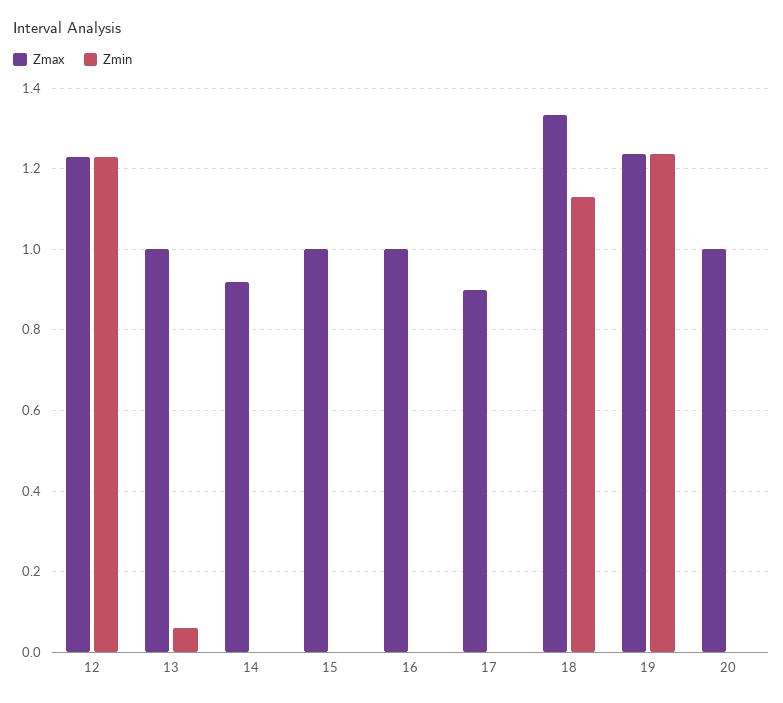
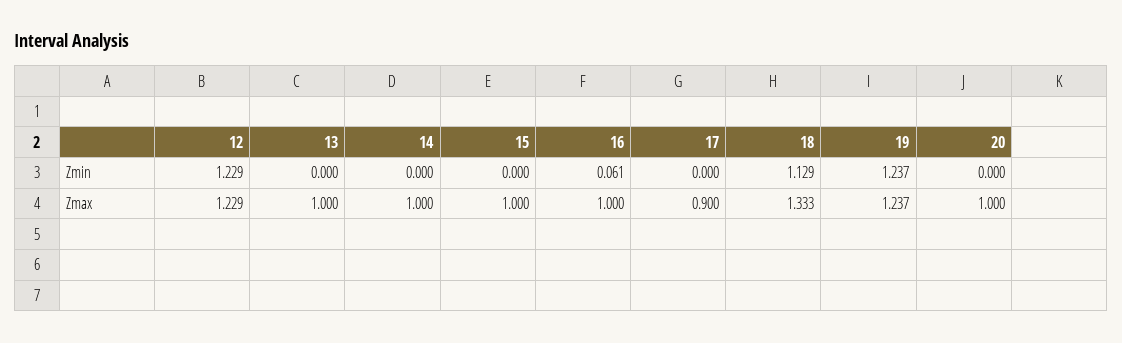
  {
    "Zmax": {
      "12": 1.229,
      "13": 1,
-     "14": 0.92,
+     "14": 1,
      "15": 1,
      "16": 1,
      "17": 0.9,
      "18": 1.333,
      "19": 1.237,
      "20": 1
    },
    "Zmin": {
      "12": 1.229,
-     "13": 0.06,
+     "13": 0,
      "14": 0,
      "15": 0,
-     "16": 0,
+     "16": 0.061,
      "17": 0,
      "18": 1.129,
      "19": 1.237,
      "20": 0
    }
  }

